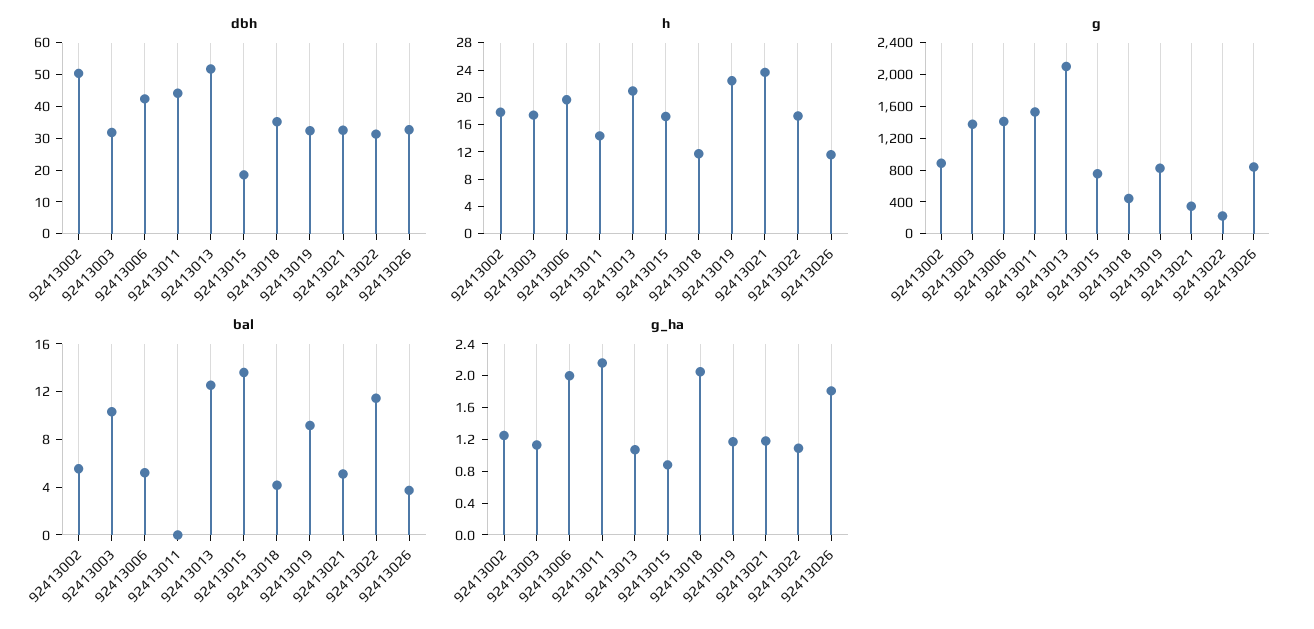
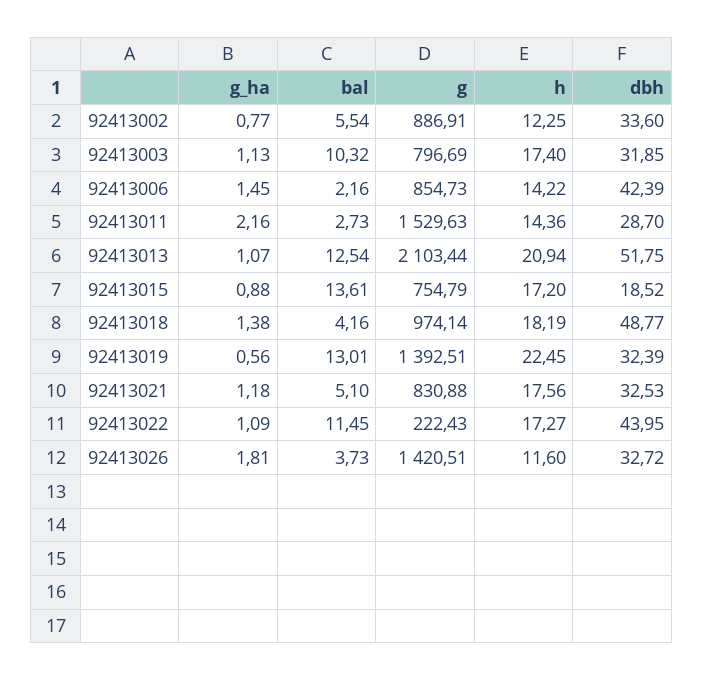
  {
    "dbh": {
-     "92413002": 50,
+     "92413002": 33.6,
      "92413003": 31.85,
      "92413006": 42.39,
-     "92413011": 45,
+     "92413011": 28.7,
      "92413013": 51.75,
      "92413015": 18.52,
-     "92413018": 35,
+     "92413018": 48.77,
      "92413019": 32.39,
      "92413021": 32.53,
-     "92413022": 30,
+     "92413022": 43.95,
      "92413026": 32.72
    },
    "h": {
-     "92413002": 18,
+     "92413002": 12.25,
      "92413003": 17.4,
-     "92413006": 20,
+     "92413006": 14.22,
      "92413011": 14.36,
      "92413013": 20.94,
      "92413015": 17.2,
-     "92413018": 12,
+     "92413018": 18.19,
      "92413019": 22.45,
-     "92413021": 24,
+     "92413021": 17.56,
      "92413022": 17.27,
      "92413026": 11.6
    },
    "g": {
      "92413002": 886.91,
-     "92413003": 1400,
+     "92413003": 796.69,
-     "92413006": 1400,
+     "92413006": 854.73,
      "92413011": 1529.63,
      "92413013": 2103.44,
      "92413015": 754.79,
-     "92413018": 400,
+     "92413018": 974.14,
-     "92413019": 800,
+     "92413019": 1392.51,
-     "92413021": 400,
+     "92413021": 830.88,
      "92413022": 222.43,
-     "92413026": 800
+     "92413026": 1420.51
    },
    "bal": {
      "92413002": 5.54,
      "92413003": 10.32,
-     "92413006": 5,
+     "92413006": 2.16,
-     "92413011": 0,
+     "92413011": 2.73,
      "92413013": 12.54,
      "92413015": 13.61,
      "92413018": 4.16,
-     "92413019": 9,
+     "92413019": 13.01,
      "92413021": 5.1,
      "92413022": 11.45,
      "92413026": 3.73
    },
    "g_ha": {
-     "92413002": 1.2,
+     "92413002": 0.77,
      "92413003": 1.13,
-     "92413006": 2,
+     "92413006": 1.45,
      "92413011": 2.16,
      "92413013": 1.07,
      "92413015": 0.88,
-     "92413018": 2,
+     "92413018": 1.38,
-     "92413019": 1.2,
+     "92413019": 0.56,
      "92413021": 1.18,
      "92413022": 1.09,
      "92413026": 1.81
    }
  }

